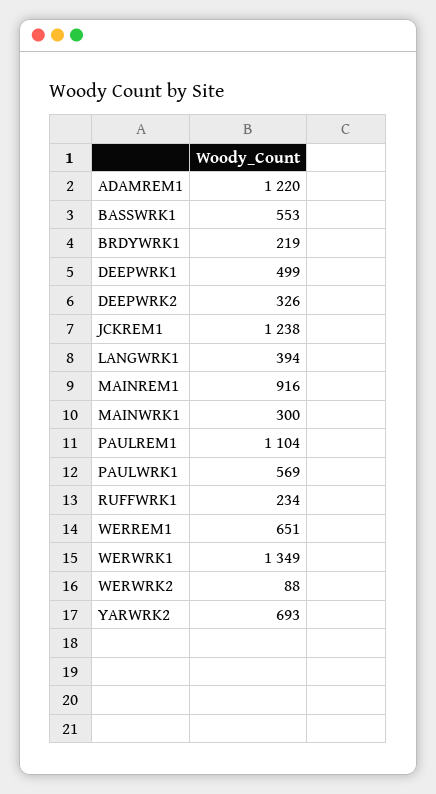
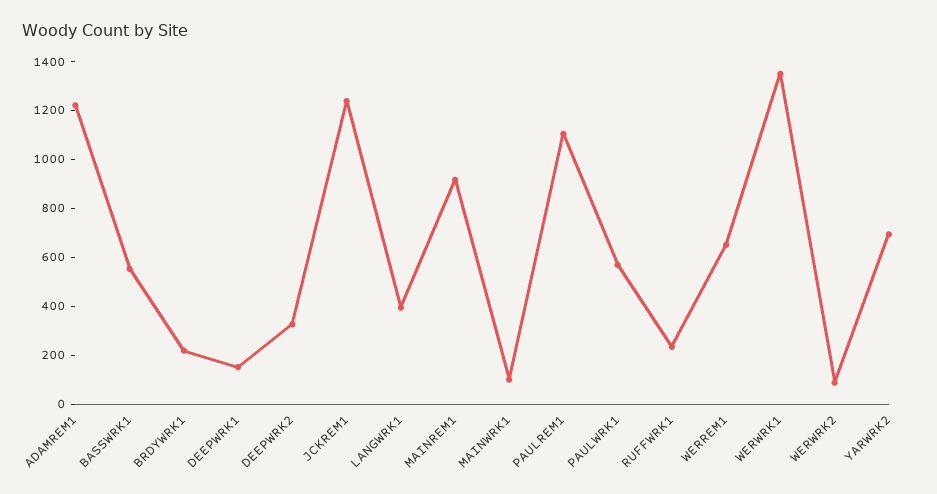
  {
    "ADAMREM1": 1220,
    "BASSWRK1": 553,
    "BRDYWRK1": 219,
-   "DEEPWRK1": 499,
+   "DEEPWRK1": 150,
    "DEEPWRK2": 326,
    "JCKREM1": 1238,
    "LANGWRK1": 394,
    "MAINREM1": 916,
-   "MAINWRK1": 300,
+   "MAINWRK1": 100,
    "PAULREM1": 1104,
    "PAULWRK1": 569,
    "RUFFWRK1": 234,
    "WERREM1": 651,
    "WERWRK1": 1349,
    "WERWRK2": 88,
    "YARWRK2": 693
  }

